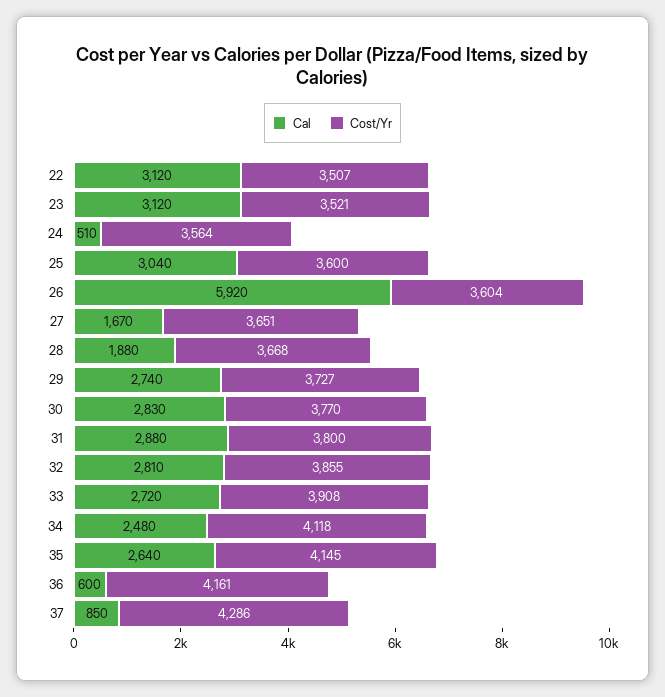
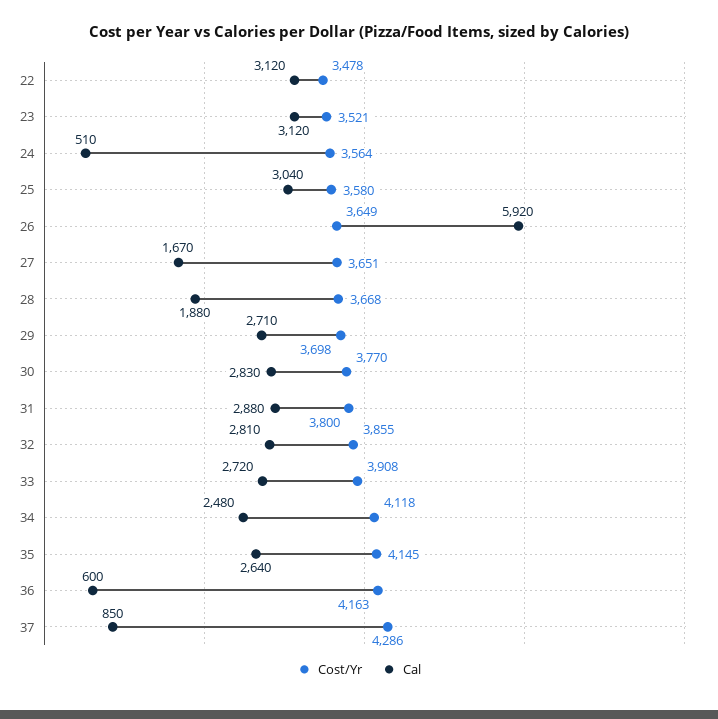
  {
    "Cal": {
      "22": 3120,
      "23": 3120,
      "24": 510,
      "25": 3040,
      "26": 5920,
      "27": 1670,
      "28": 1880,
-     "29": 2740,
+     "29": 2710,
      "30": 2830,
      "31": 2880,
      "32": 2810,
      "33": 2720,
      "34": 2480,
      "35": 2640,
      "36": 600,
      "37": 850
    },
    "Cost/Yr": {
-     "22": 3507,
+     "22": 3478,
      "23": 3521,
      "24": 3564,
-     "25": 3600,
+     "25": 3580,
-     "26": 3604,
+     "26": 3649,
      "27": 3651,
      "28": 3668,
-     "29": 3727,
+     "29": 3698,
      "30": 3770,
      "31": 3800,
      "32": 3855,
      "33": 3908,
      "34": 4118,
      "35": 4145,
-     "36": 4161,
+     "36": 4163,
      "37": 4286
    }
  }

